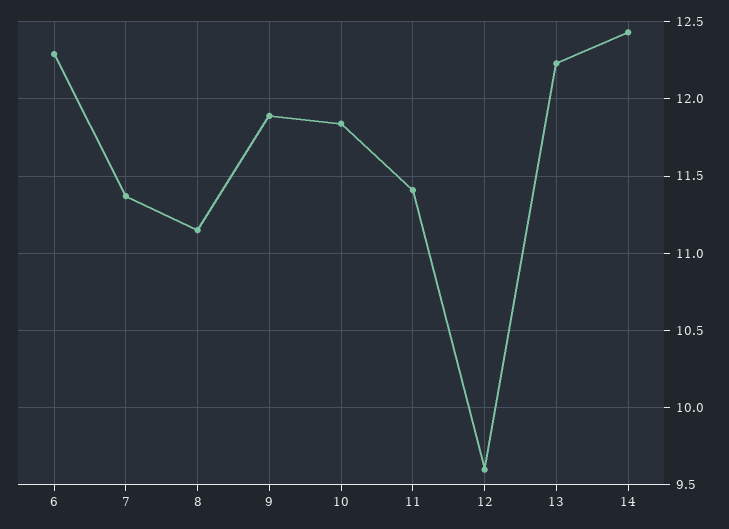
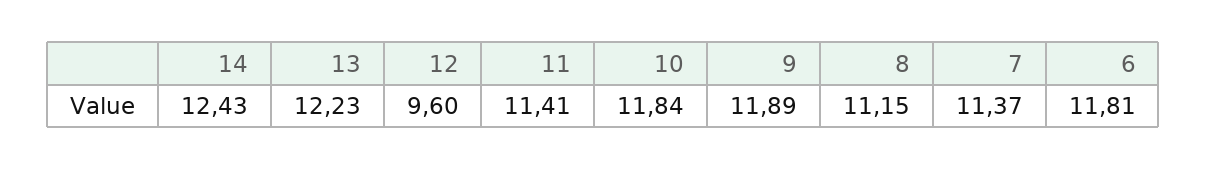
  {
-   "6": 12.3,
+   "6": 11.81,
    "7": 11.37,
    "8": 11.15,
    "9": 11.89,
    "10": 11.84,
    "11": 11.41,
    "12": 9.6,
    "13": 12.23,
    "14": 12.43
  }

